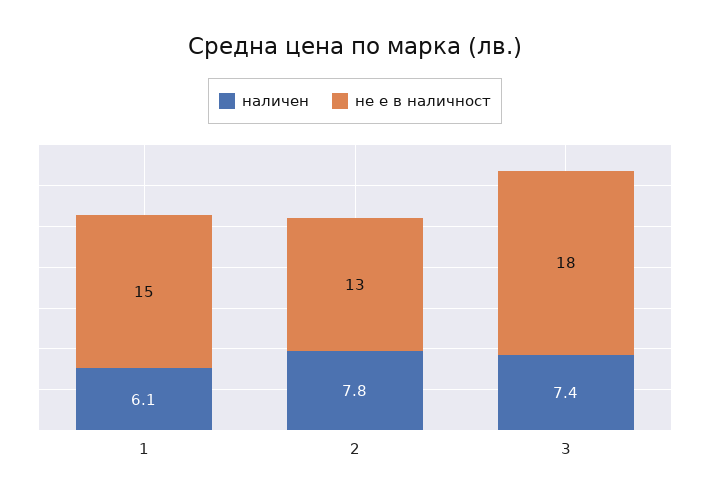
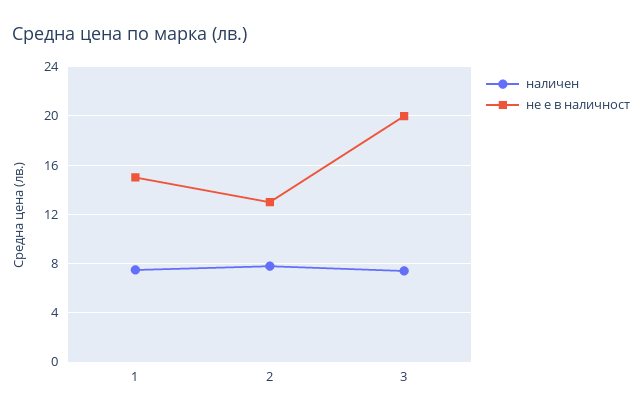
  {
    "наличен": {
-     "1": 6.1,
+     "1": 7.5,
      "2": 7.8,
      "3": 7.4
    },
    "не е в наличност": {
      "1": 15,
      "2": 13,
-     "3": 18
+     "3": 20
    }
  }

